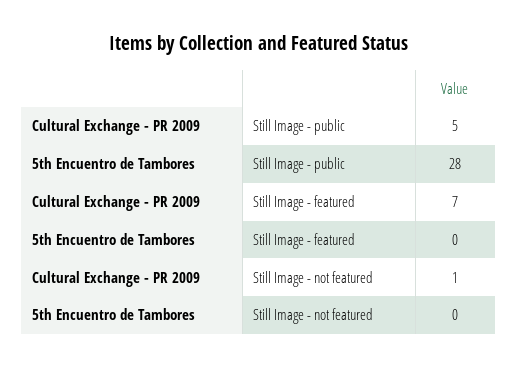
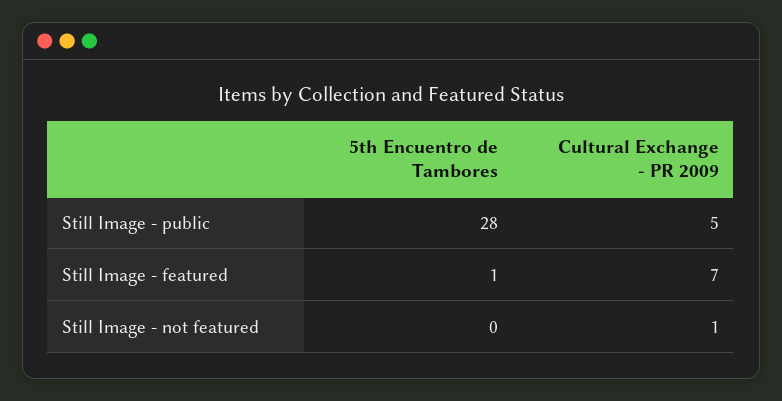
  {
    "Cultural Exchange - PR 2009": {
      "Still Image - public": 5,
      "Still Image - featured": 7,
      "Still Image - not featured": 1
    },
    "5th Encuentro de Tambores": {
      "Still Image - public": 28,
-     "Still Image - featured": 0,
+     "Still Image - featured": 1,
      "Still Image - not featured": 0
    }
  }

